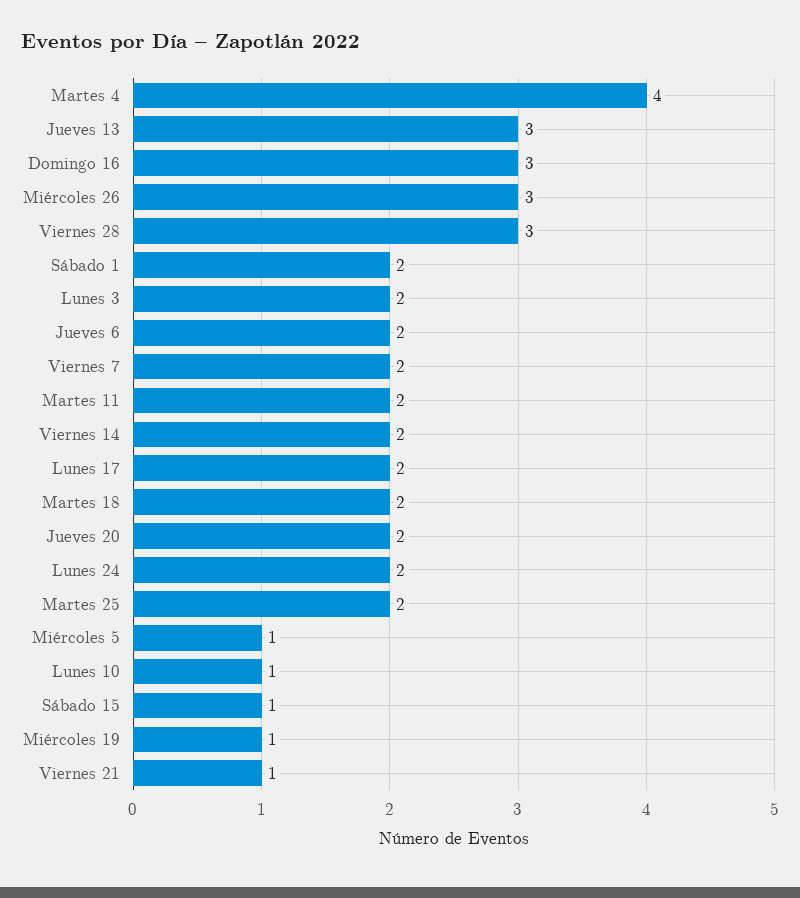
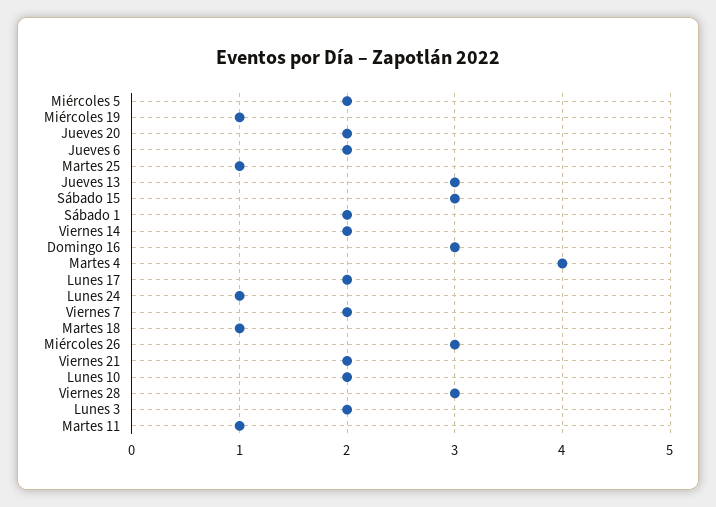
  {
    "Martes 4": 4,
    "Jueves 13": 3,
    "Domingo 16": 3,
    "Miércoles 26": 3,
    "Viernes 28": 3,
    "Sábado 1": 2,
    "Lunes 3": 2,
    "Jueves 6": 2,
    "Viernes 7": 2,
-   "Martes 11": 2,
+   "Martes 11": 1,
    "Viernes 14": 2,
    "Lunes 17": 2,
-   "Martes 18": 2,
+   "Martes 18": 1,
    "Jueves 20": 2,
-   "Lunes 24": 2,
+   "Lunes 24": 1,
-   "Martes 25": 2,
+   "Martes 25": 1,
-   "Miércoles 5": 1,
+   "Miércoles 5": 2,
-   "Lunes 10": 1,
+   "Lunes 10": 2,
-   "Sábado 15": 1,
+   "Sábado 15": 3,
    "Miércoles 19": 1,
-   "Viernes 21": 1
+   "Viernes 21": 2
  }

